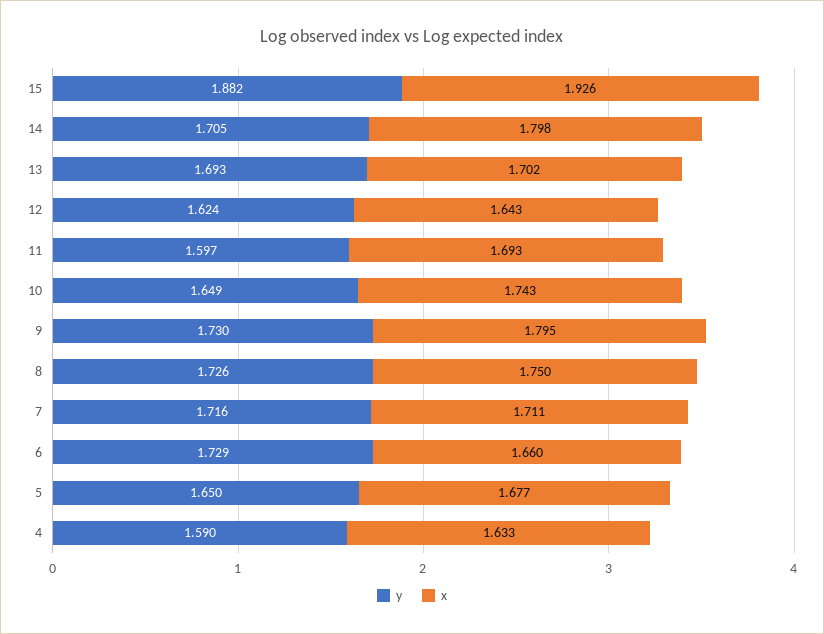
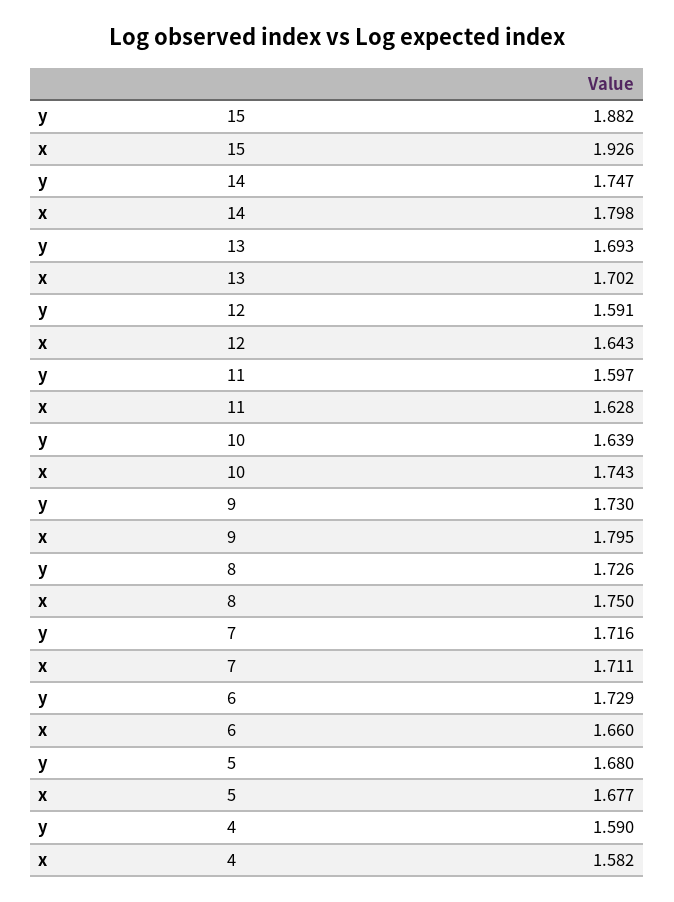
  {
    "y": {
      "15": 1.882,
-     "14": 1.705,
+     "14": 1.747,
      "13": 1.693,
-     "12": 1.624,
+     "12": 1.591,
      "11": 1.597,
-     "10": 1.649,
+     "10": 1.639,
      "9": 1.73,
      "8": 1.726,
      "7": 1.716,
      "6": 1.729,
-     "5": 1.65,
+     "5": 1.68,
      "4": 1.59
    },
    "x": {
      "15": 1.926,
      "14": 1.798,
      "13": 1.702,
      "12": 1.643,
-     "11": 1.693,
+     "11": 1.628,
      "10": 1.743,
      "9": 1.795,
      "8": 1.75,
      "7": 1.711,
      "6": 1.66,
      "5": 1.677,
-     "4": 1.633
+     "4": 1.582
    }
  }

